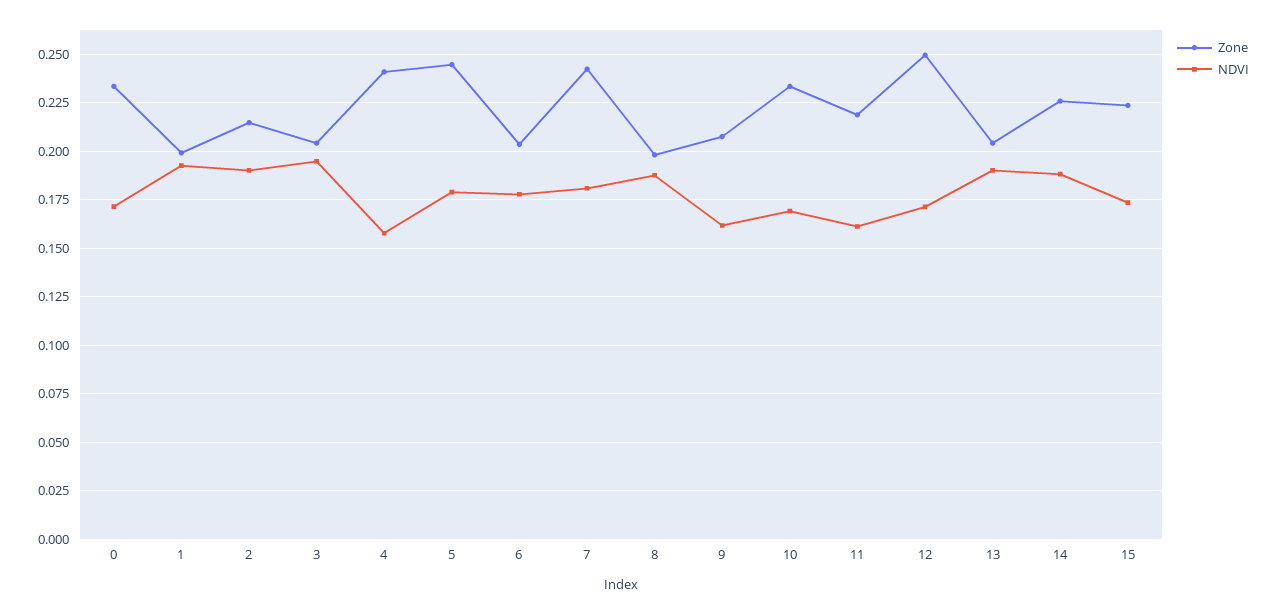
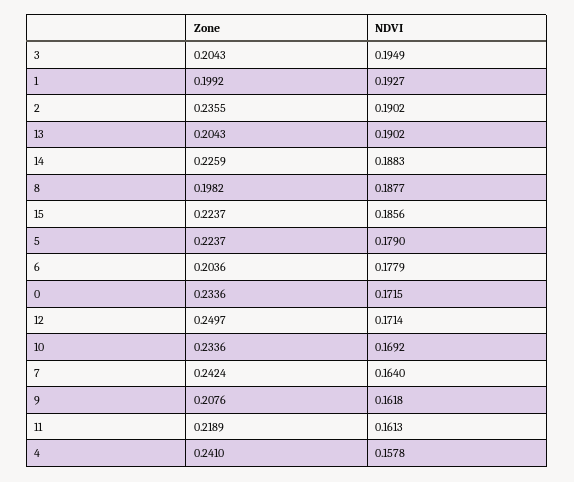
  {
    "Zone": {
      "0": 0.2336,
      "1": 0.1992,
-     "2": 0.215,
+     "2": 0.2355,
      "3": 0.2043,
      "4": 0.241,
-     "5": 0.245,
+     "5": 0.2237,
      "6": 0.2036,
      "7": 0.2424,
      "8": 0.1982,
      "9": 0.2076,
      "10": 0.2336,
      "11": 0.2189,
      "12": 0.2497,
      "13": 0.2043,
      "14": 0.2259,
      "15": 0.2237
    },
    "NDVI": {
      "0": 0.1715,
      "1": 0.1927,
      "2": 0.1902,
      "3": 0.1949,
      "4": 0.1578,
      "5": 0.179,
      "6": 0.1779,
-     "7": 0.18,
+     "7": 0.164,
      "8": 0.1877,
      "9": 0.1618,
      "10": 0.1692,
      "11": 0.1613,
      "12": 0.1714,
      "13": 0.1902,
      "14": 0.1883,
-     "15": 0.175
+     "15": 0.1856
    }
  }

